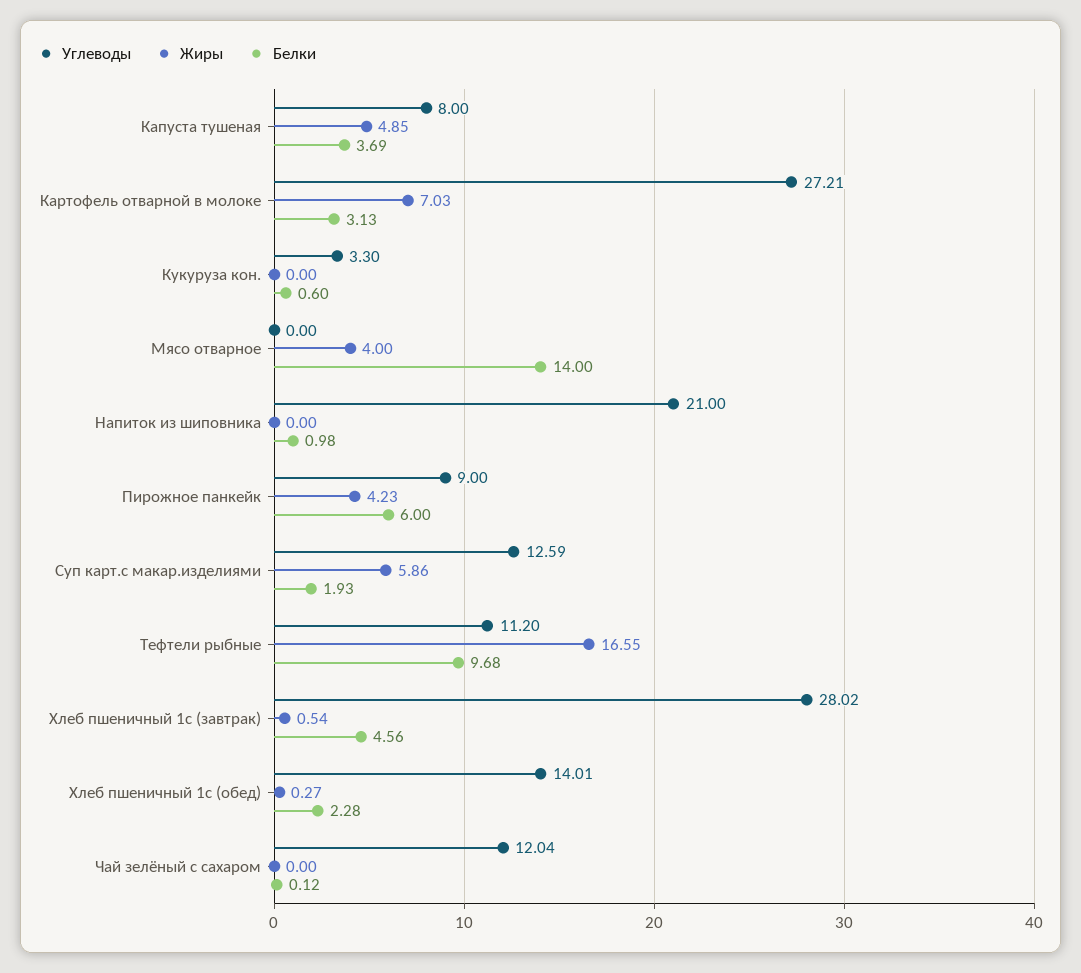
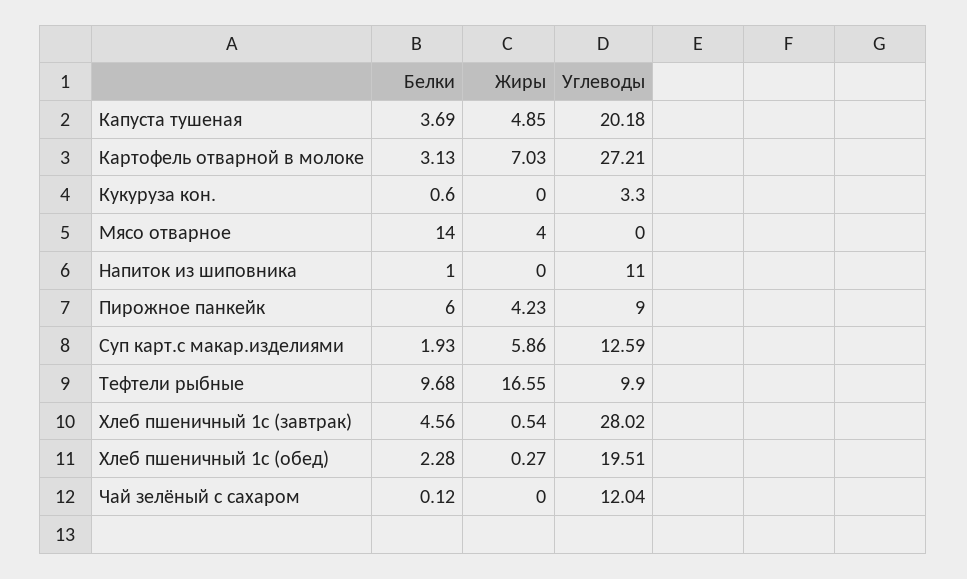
  {
    "Углеводы": {
-     "Капуста тушеная": 8,
+     "Капуста тушеная": 20.18,
      "Картофель отварной в молоке": 27.21,
      "Кукуруза кон.": 3.3,
      "Мясо отварное": 0,
-     "Напиток из шиповника": 21,
+     "Напиток из шиповника": 11,
      "Пирожное панкейк": 9,
      "Суп карт.с макар.изделиями": 12.59,
-     "Тефтели рыбные": 11.2,
+     "Тефтели рыбные": 9.9,
      "Хлеб пшеничный 1с (завтрак)": 28.02,
-     "Хлеб пшеничный 1с (обед)": 14.01,
+     "Хлеб пшеничный 1с (обед)": 19.51,
      "Чай зелёный с сахаром": 12.04
    },
    "Жиры": {
      "Капуста тушеная": 4.85,
      "Картофель отварной в молоке": 7.03,
      "Кукуруза кон.": 0,
      "Мясо отварное": 4,
      "Напиток из шиповника": 0,
      "Пирожное панкейк": 4.23,
      "Суп карт.с макар.изделиями": 5.86,
      "Тефтели рыбные": 16.55,
      "Хлеб пшеничный 1с (завтрак)": 0.54,
      "Хлеб пшеничный 1с (обед)": 0.27,
      "Чай зелёный с сахаром": 0
    },
    "Белки": {
      "Капуста тушеная": 3.69,
      "Картофель отварной в молоке": 3.13,
      "Кукуруза кон.": 0.6,
      "Мясо отварное": 14,
-     "Напиток из шиповника": 0.98,
+     "Напиток из шиповника": 1,
      "Пирожное панкейк": 6,
      "Суп карт.с макар.изделиями": 1.93,
      "Тефтели рыбные": 9.68,
      "Хлеб пшеничный 1с (завтрак)": 4.56,
      "Хлеб пшеничный 1с (обед)": 2.28,
      "Чай зелёный с сахаром": 0.12
    }
  }

